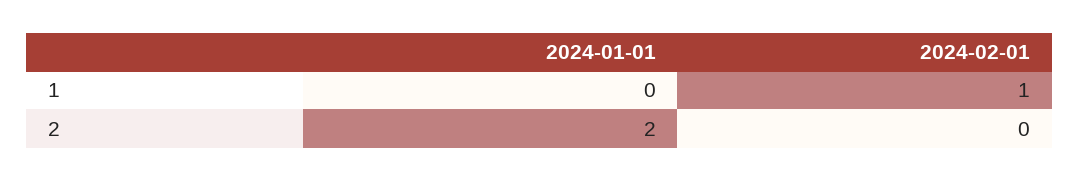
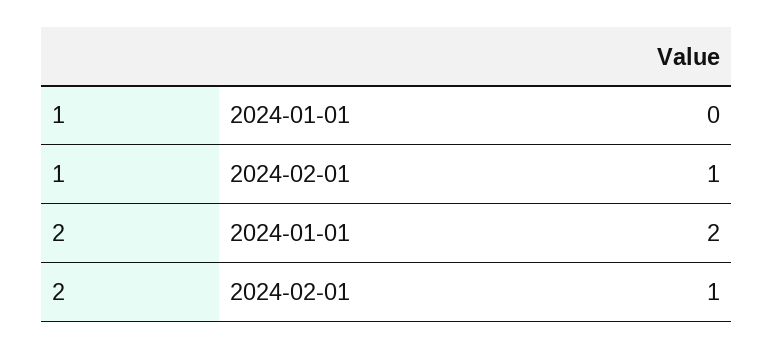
  {
    "2024-01-01": {
      "1": 0,
      "2": 2
    },
    "2024-02-01": {
      "1": 1,
-     "2": 0
+     "2": 1
    }
  }

